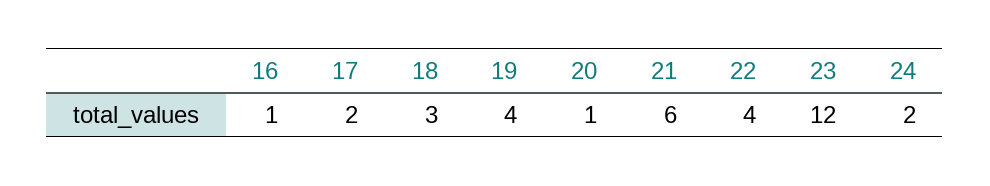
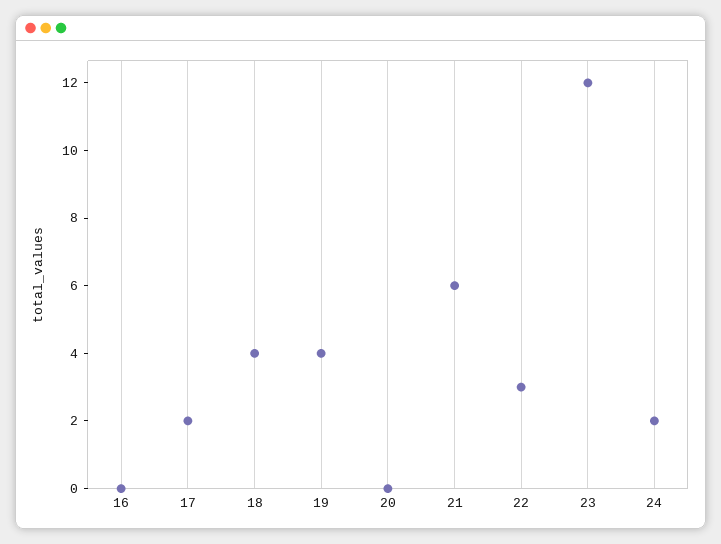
  {
-   "16": 1,
+   "16": 0,
    "17": 2,
-   "18": 3,
+   "18": 4,
    "19": 4,
-   "20": 1,
+   "20": 0,
    "21": 6,
-   "22": 4,
+   "22": 3,
    "23": 12,
    "24": 2
  }

